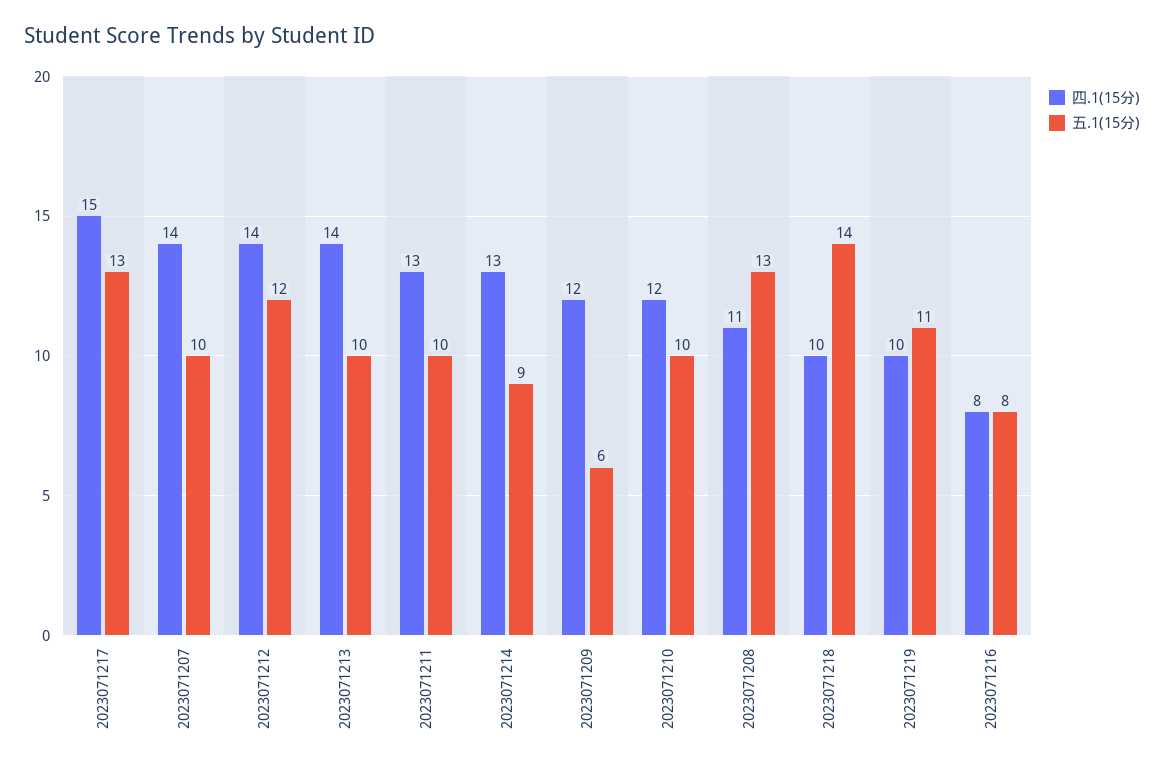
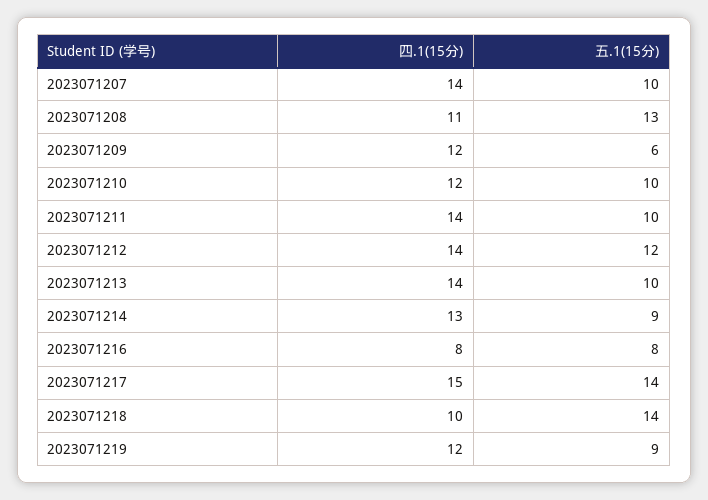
  {
    "四.1(15分)": {
      "2023071217": 15,
      "2023071207": 14,
      "2023071212": 14,
      "2023071213": 14,
-     "2023071211": 13,
+     "2023071211": 14,
      "2023071214": 13,
      "2023071209": 12,
      "2023071210": 12,
      "2023071208": 11,
      "2023071218": 10,
-     "2023071219": 10,
+     "2023071219": 12,
      "2023071216": 8
    },
    "五.1(15分)": {
-     "2023071217": 13,
+     "2023071217": 14,
      "2023071207": 10,
      "2023071212": 12,
      "2023071213": 10,
      "2023071211": 10,
      "2023071214": 9,
      "2023071209": 6,
      "2023071210": 10,
      "2023071208": 13,
      "2023071218": 14,
-     "2023071219": 11,
+     "2023071219": 9,
      "2023071216": 8
    }
  }

